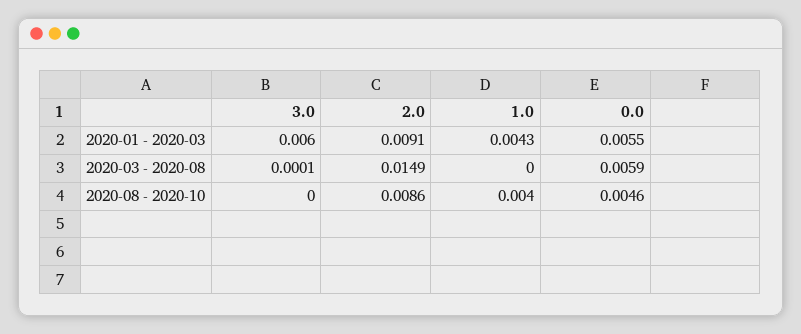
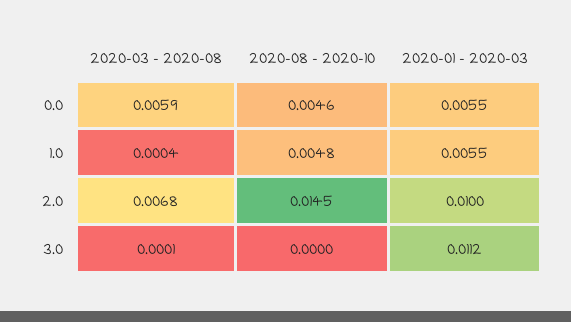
  {
    "3.0": {
-     "2020-01 - 2020-03": 0.006,
+     "2020-01 - 2020-03": 0.0112,
      "2020-03 - 2020-08": 0.0001,
      "2020-08 - 2020-10": 0
    },
    "2.0": {
-     "2020-01 - 2020-03": 0.0091,
+     "2020-01 - 2020-03": 0.01,
-     "2020-03 - 2020-08": 0.0149,
+     "2020-03 - 2020-08": 0.0068,
-     "2020-08 - 2020-10": 0.0086
+     "2020-08 - 2020-10": 0.0145
    },
    "1.0": {
-     "2020-01 - 2020-03": 0.0043,
+     "2020-01 - 2020-03": 0.0055,
-     "2020-03 - 2020-08": 0,
+     "2020-03 - 2020-08": 0.0004,
-     "2020-08 - 2020-10": 0.004
+     "2020-08 - 2020-10": 0.0048
    },
    "0.0": {
      "2020-01 - 2020-03": 0.0055,
      "2020-03 - 2020-08": 0.0059,
      "2020-08 - 2020-10": 0.0046
    }
  }

